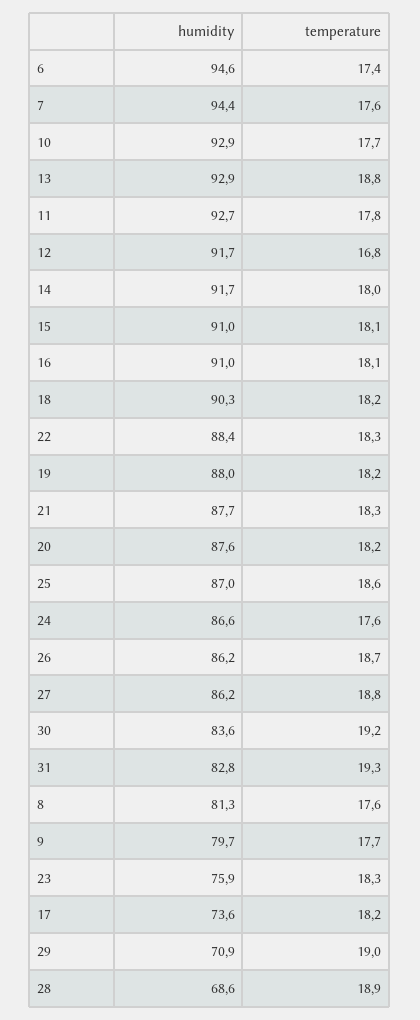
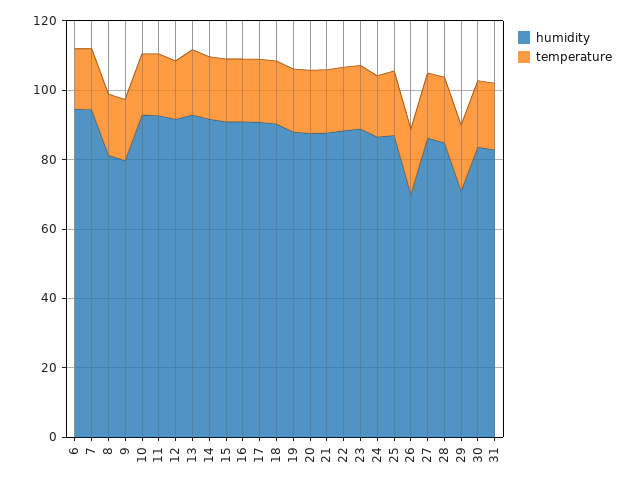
  {
    "humidity": {
      "6": 94.6,
      "7": 94.4,
      "10": 92.9,
      "13": 92.9,
      "11": 92.7,
      "12": 91.7,
      "14": 91.7,
      "15": 91,
      "16": 91,
      "18": 90.3,
      "22": 88.4,
      "19": 88,
      "21": 87.7,
      "20": 87.6,
      "25": 87,
      "24": 86.6,
-     "26": 86.2,
+     "26": 70,
      "27": 86.2,
      "30": 83.6,
      "31": 82.8,
      "8": 81.3,
      "9": 79.7,
-     "23": 75.9,
+     "23": 90,
-     "17": 73.6,
+     "17": 90,
      "29": 70.9,
-     "28": 68.6
+     "28": 85
    },
    "temperature": {
      "6": 17.4,
      "7": 17.6,
      "10": 17.7,
      "13": 18.8,
      "11": 17.8,
      "12": 16.8,
      "14": 18,
      "15": 18.1,
      "16": 18.1,
      "18": 18.2,
      "22": 18.3,
      "19": 18.2,
      "21": 18.3,
      "20": 18.2,
      "25": 18.6,
      "24": 17.6,
      "26": 18.7,
      "27": 18.8,
      "30": 19.2,
      "31": 19.3,
      "8": 17.6,
      "9": 17.7,
      "23": 18.3,
      "17": 18.2,
      "29": 19,
      "28": 18.9
    }
  }

